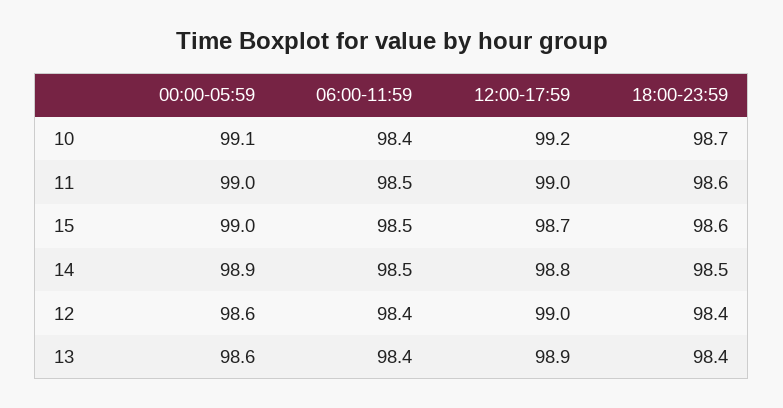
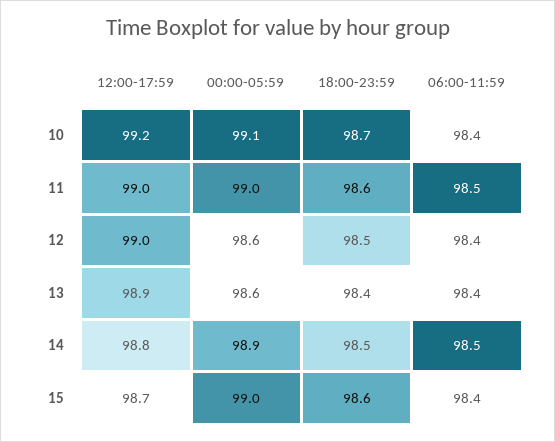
  {
    "00:00-05:59": {
      "10": 99.1,
      "11": 99,
      "15": 99,
      "14": 98.9,
      "12": 98.6,
      "13": 98.6
    },
    "06:00-11:59": {
      "10": 98.4,
      "11": 98.5,
-     "15": 98.5,
+     "15": 98.4,
      "14": 98.5,
      "12": 98.4,
      "13": 98.4
    },
    "12:00-17:59": {
      "10": 99.2,
      "11": 99,
      "15": 98.7,
      "14": 98.8,
      "12": 99,
      "13": 98.9
    },
    "18:00-23:59": {
      "10": 98.7,
      "11": 98.6,
      "15": 98.6,
      "14": 98.5,
-     "12": 98.4,
+     "12": 98.5,
      "13": 98.4
    }
  }

